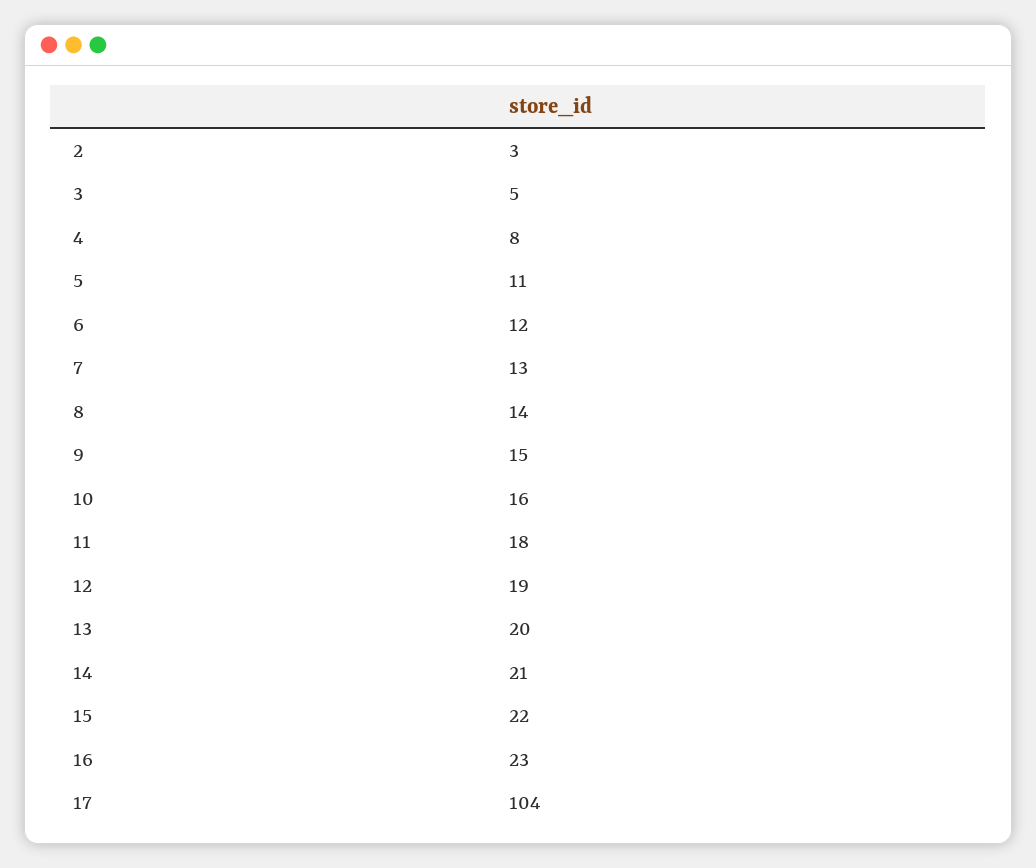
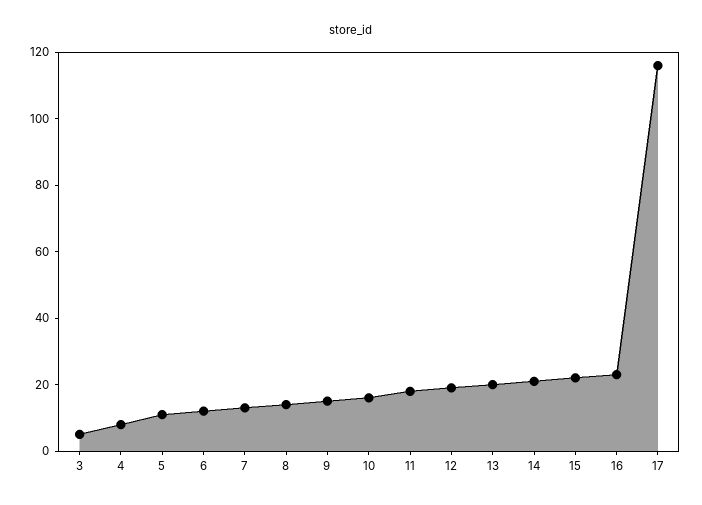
  {
-   "2": 3,
    "3": 5,
    "4": 8,
    "5": 11,
    "6": 12,
    "7": 13,
    "8": 14,
    "9": 15,
    "10": 16,
    "11": 18,
    "12": 19,
    "13": 20,
    "14": 21,
    "15": 22,
    "16": 23,
-   "17": 104
+   "17": 115
  }

